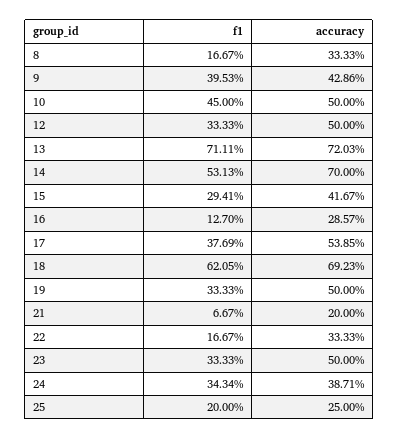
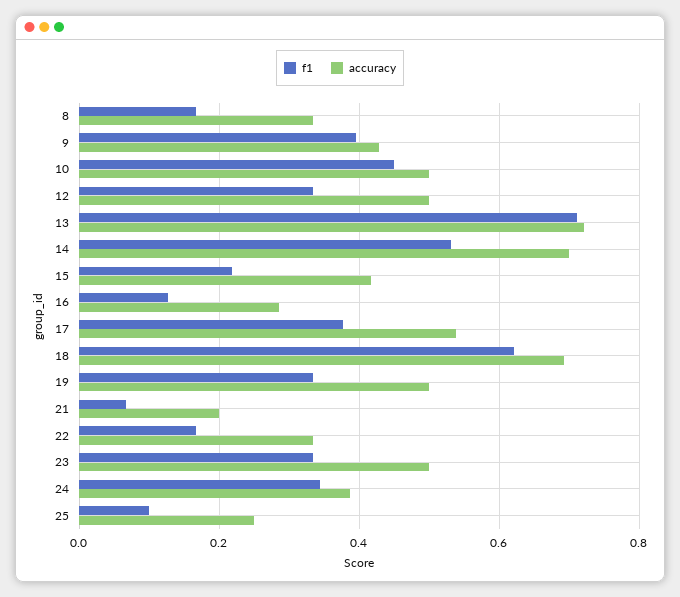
  {
    "f1": {
      "8": 0.1667,
      "9": 0.3953,
      "10": 0.45,
      "12": 0.3333,
      "13": 0.7111,
      "14": 0.5313,
-     "15": 0.2941,
+     "15": 0.22,
      "16": 0.127,
      "17": 0.3769,
      "18": 0.6205,
      "19": 0.3333,
      "21": 0.0667,
      "22": 0.1667,
      "23": 0.3333,
      "24": 0.3434,
-     "25": 0.2
+     "25": 0.1
    },
    "accuracy": {
      "8": 0.3333,
      "9": 0.4286,
      "10": 0.5,
      "12": 0.5,
      "13": 0.7203,
      "14": 0.7,
      "15": 0.4167,
      "16": 0.2857,
      "17": 0.5385,
      "18": 0.6923,
      "19": 0.5,
      "21": 0.2,
      "22": 0.3333,
      "23": 0.5,
      "24": 0.3871,
      "25": 0.25
    }
  }

